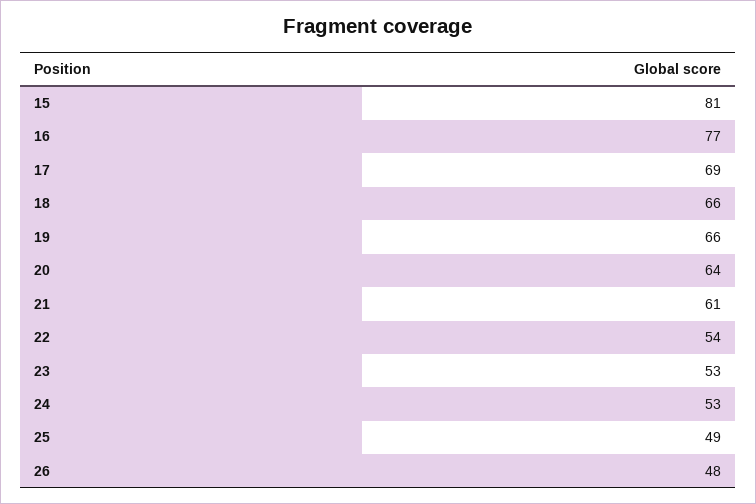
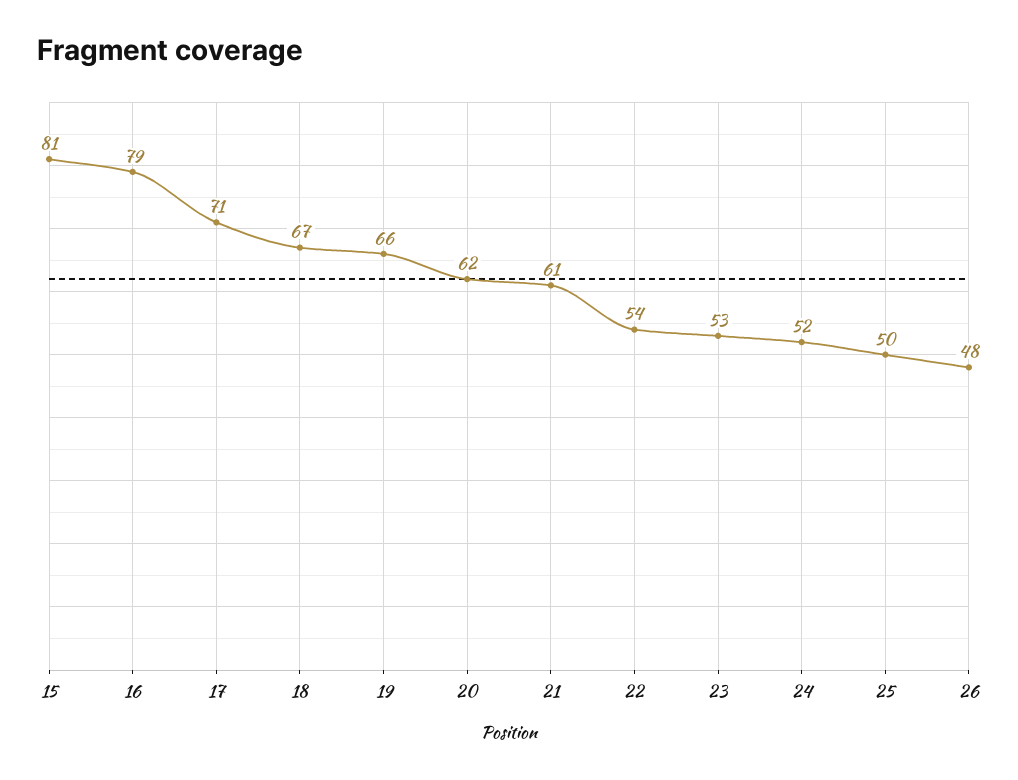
  {
    "15": 81,
-   "16": 77,
+   "16": 79,
-   "17": 69,
+   "17": 71,
-   "18": 66,
+   "18": 67,
    "19": 66,
-   "20": 64,
+   "20": 62,
    "21": 61,
    "22": 54,
    "23": 53,
-   "24": 53,
+   "24": 52,
-   "25": 49,
+   "25": 50,
    "26": 48
  }

